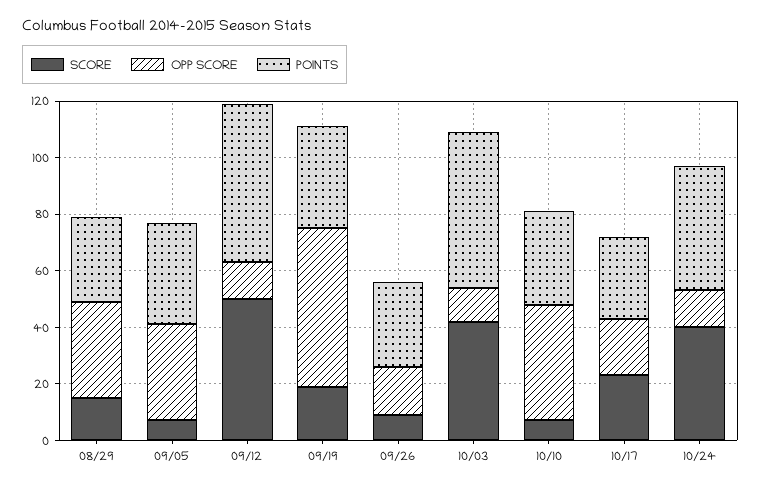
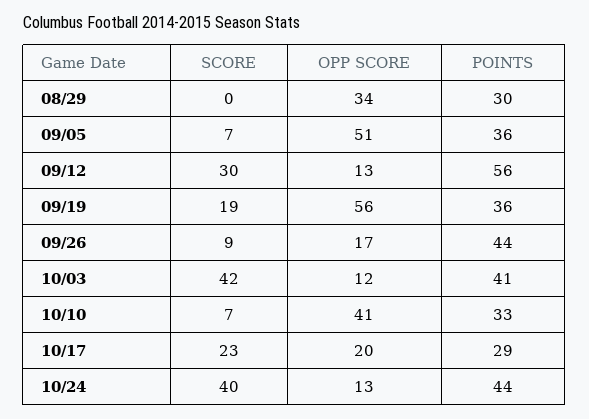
  {
    "SCORE": {
-     "08/29": 15,
+     "08/29": 0,
      "09/05": 7,
-     "09/12": 50,
+     "09/12": 30,
      "09/19": 19,
      "09/26": 9,
      "10/03": 42,
      "10/10": 7,
      "10/17": 23,
      "10/24": 40
    },
    "OPP SCORE": {
      "08/29": 34,
-     "09/05": 35,
+     "09/05": 51,
      "09/12": 13,
      "09/19": 56,
      "09/26": 17,
      "10/03": 12,
      "10/10": 41,
      "10/17": 20,
      "10/24": 13
    },
    "POINTS": {
      "08/29": 30,
      "09/05": 36,
      "09/12": 56,
      "09/19": 36,
-     "09/26": 30,
+     "09/26": 44,
-     "10/03": 55,
+     "10/03": 41,
      "10/10": 33,
      "10/17": 29,
      "10/24": 44
    }
  }

